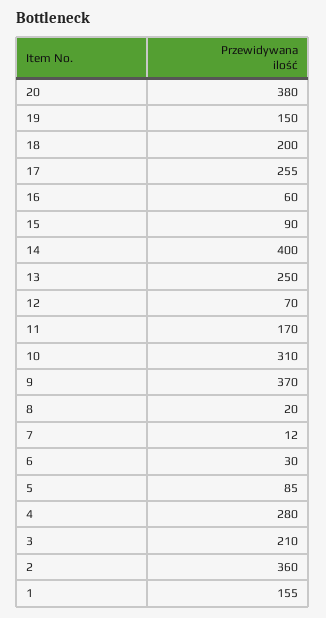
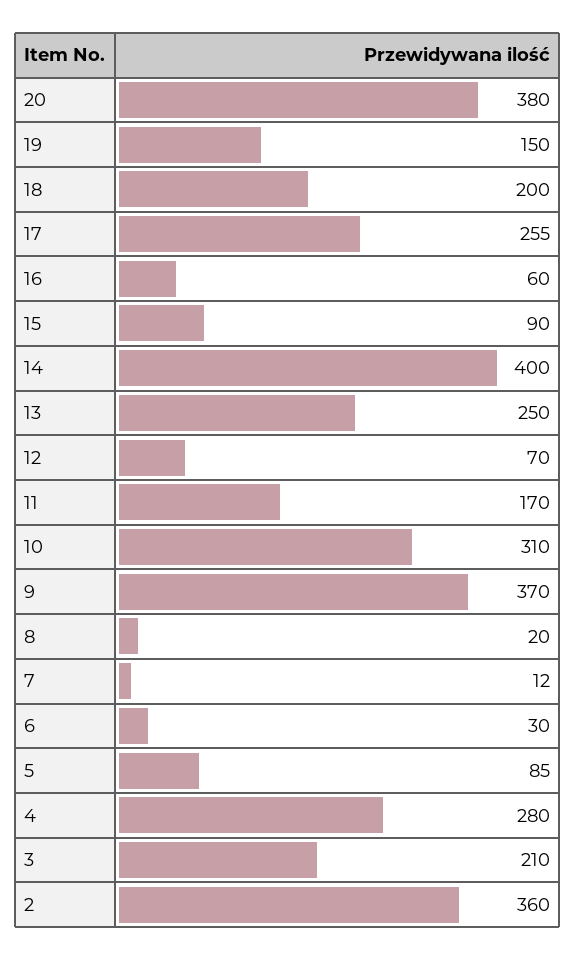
  {
    "20": 380,
    "19": 150,
    "18": 200,
    "17": 255,
    "16": 60,
    "15": 90,
    "14": 400,
    "13": 250,
    "12": 70,
    "11": 170,
    "10": 310,
    "9": 370,
    "8": 20,
    "7": 12,
    "6": 30,
    "5": 85,
    "4": 280,
    "3": 210,
-   "2": 360,
+   "2": 360
-   "1": 155
  }

